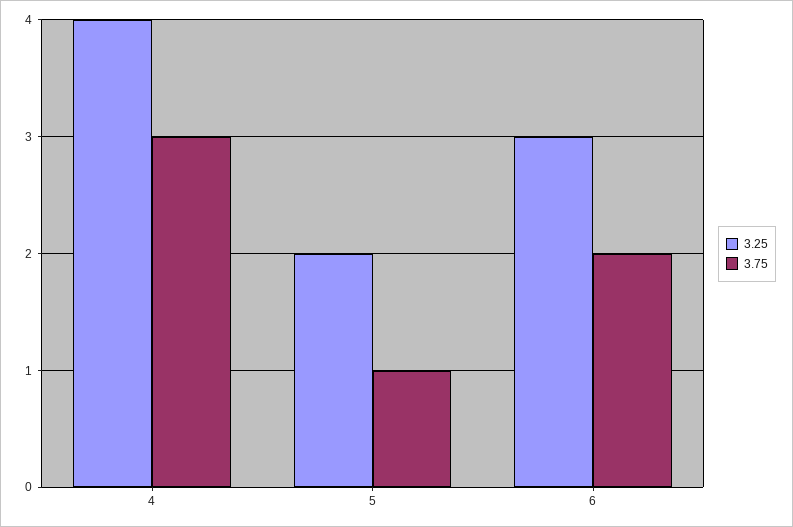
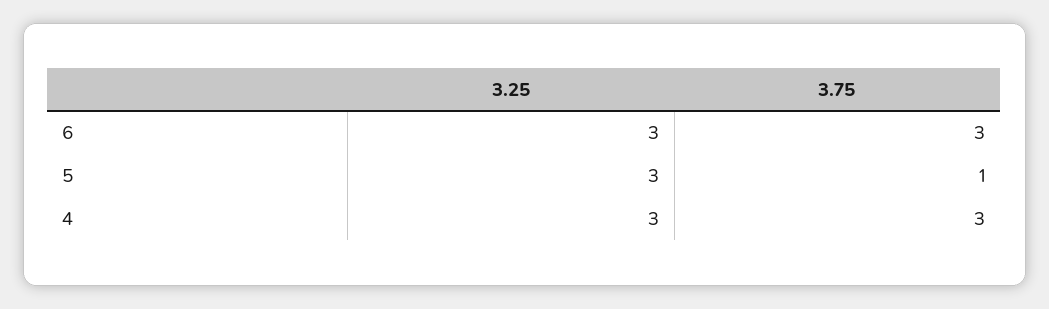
  {
    "3.25": {
-     "4": 4,
+     "4": 3,
-     "5": 2,
+     "5": 3,
      "6": 3
    },
    "3.75": {
      "4": 3,
      "5": 1,
-     "6": 2
+     "6": 3
    }
  }

